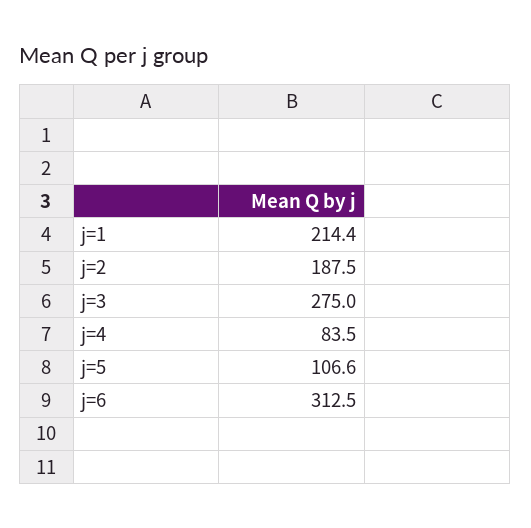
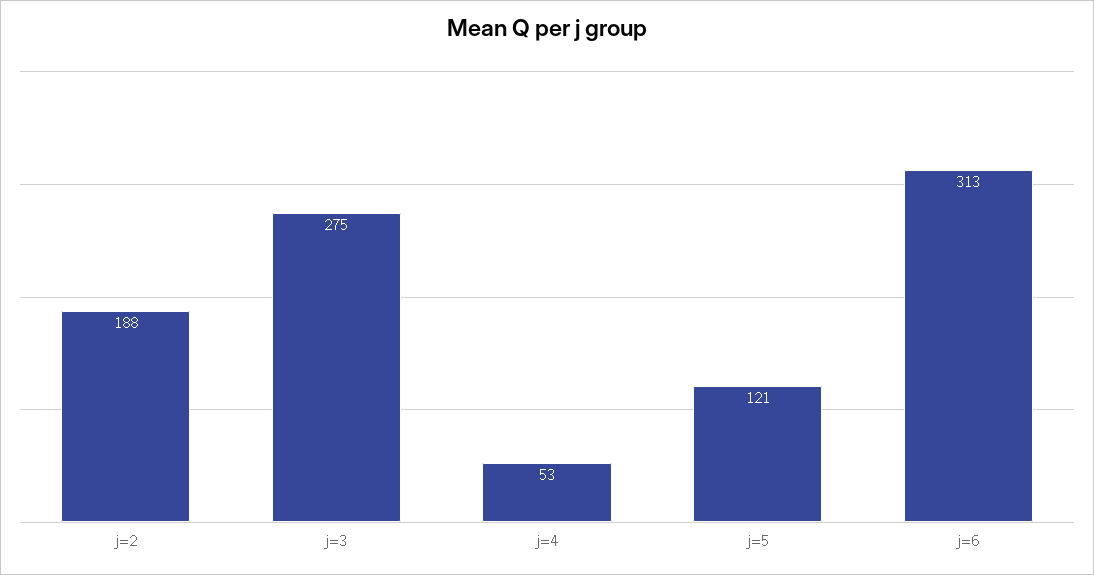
  {
-   "j=1": 214.4,
    "j=2": 187.5,
    "j=3": 275,
-   "j=4": 83.5,
+   "j=4": 53,
-   "j=5": 106.6,
+   "j=5": 121,
    "j=6": 312.5
  }

